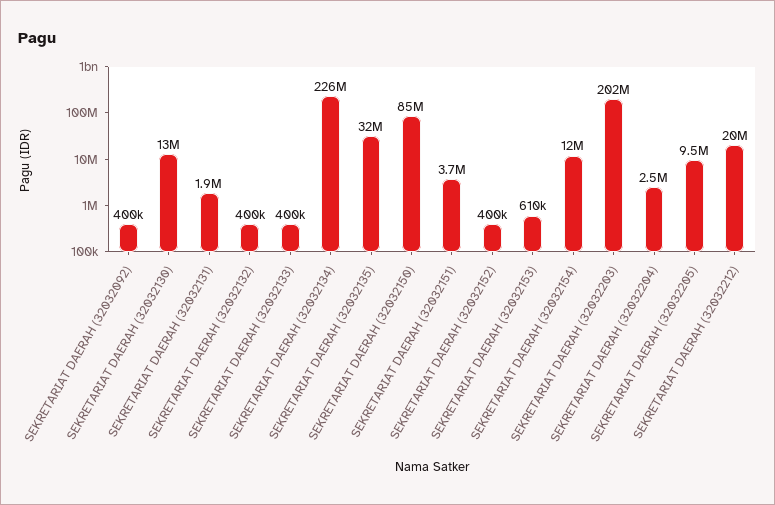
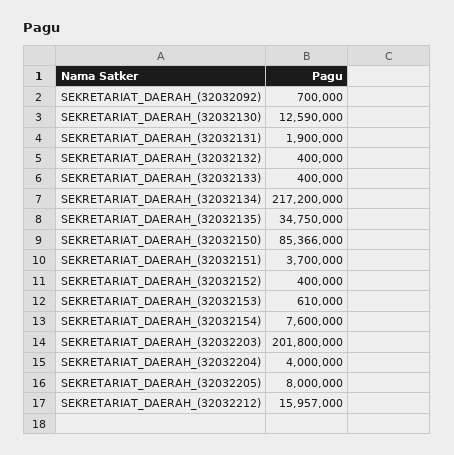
  {
-   "SEKRETARIAT DAERAH (32032092)": 400000,
+   "SEKRETARIAT DAERAH (32032092)": 700000,
    "SEKRETARIAT DAERAH (32032130)": 12590000,
    "SEKRETARIAT DAERAH (32032131)": 1900000,
    "SEKRETARIAT DAERAH (32032132)": 400000,
    "SEKRETARIAT DAERAH (32032133)": 400000,
-   "SEKRETARIAT DAERAH (32032134)": 226000000,
+   "SEKRETARIAT DAERAH (32032134)": 217200000,
-   "SEKRETARIAT DAERAH (32032135)": 32000000,
+   "SEKRETARIAT DAERAH (32032135)": 34750000,
    "SEKRETARIAT DAERAH (32032150)": 85366000,
    "SEKRETARIAT DAERAH (32032151)": 3700000,
    "SEKRETARIAT DAERAH (32032152)": 400000,
    "SEKRETARIAT DAERAH (32032153)": 610000,
-   "SEKRETARIAT DAERAH (32032154)": 12000000,
+   "SEKRETARIAT DAERAH (32032154)": 7600000,
    "SEKRETARIAT DAERAH (32032203)": 201800000,
-   "SEKRETARIAT DAERAH (32032204)": 2500000,
+   "SEKRETARIAT DAERAH (32032204)": 4000000,
-   "SEKRETARIAT DAERAH (32032205)": 9500000,
+   "SEKRETARIAT DAERAH (32032205)": 8000000,
-   "SEKRETARIAT DAERAH (32032212)": 20000000
+   "SEKRETARIAT DAERAH (32032212)": 15957000
  }

